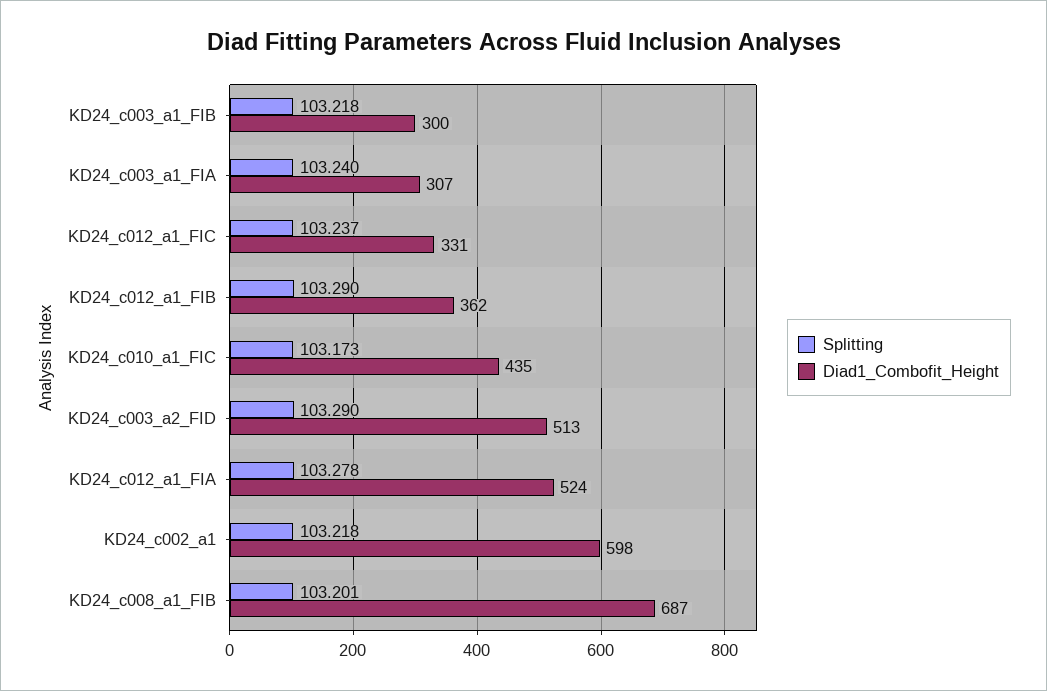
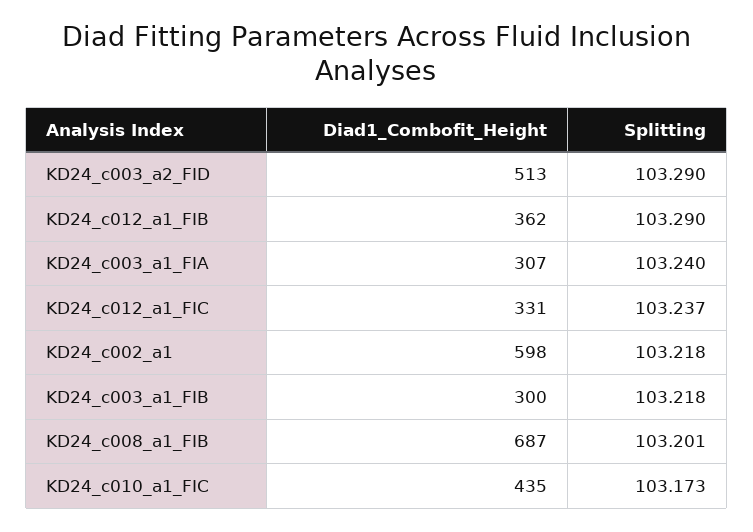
  {
    "Splitting": {
      "KD24_c003_a1_FIB": 103.218,
      "KD24_c003_a1_FIA": 103.24,
      "KD24_c012_a1_FIC": 103.237,
      "KD24_c012_a1_FIB": 103.29,
      "KD24_c010_a1_FIC": 103.173,
      "KD24_c003_a2_FID": 103.29,
-     "KD24_c012_a1_FIA": 103.278,
      "KD24_c002_a1": 103.218,
      "KD24_c008_a1_FIB": 103.201
    },
    "Diad1_Combofit_Height": {
      "KD24_c003_a1_FIB": 300,
      "KD24_c003_a1_FIA": 307,
      "KD24_c012_a1_FIC": 331,
      "KD24_c012_a1_FIB": 362,
      "KD24_c010_a1_FIC": 435,
      "KD24_c003_a2_FID": 513,
-     "KD24_c012_a1_FIA": 524,
      "KD24_c002_a1": 598,
      "KD24_c008_a1_FIB": 687
    }
  }

